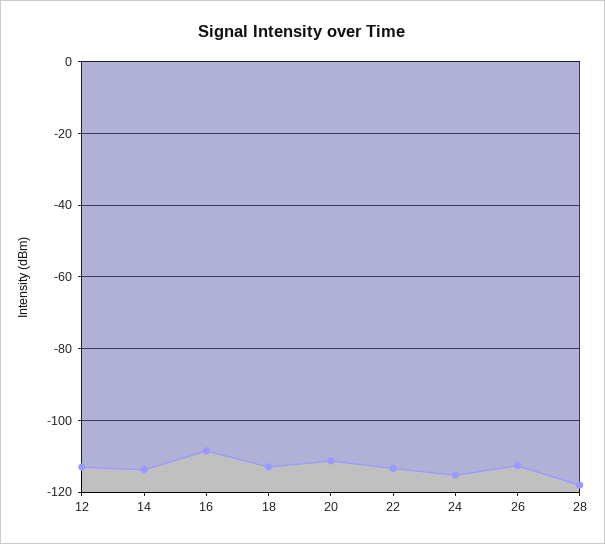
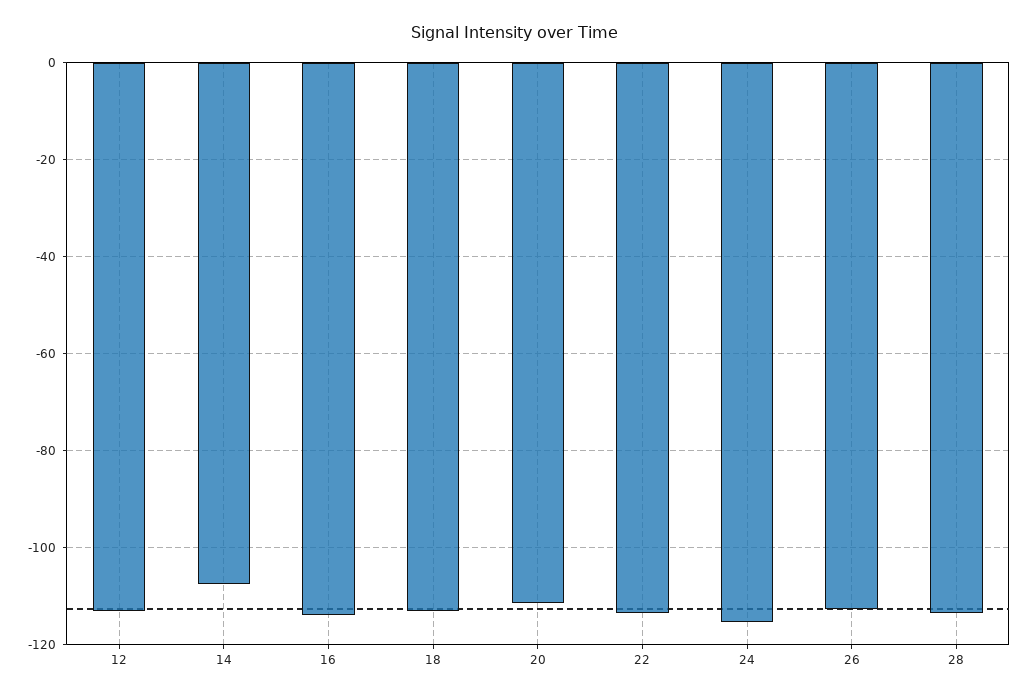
  {
    "12": -114,
-   "14": -114,
+   "14": -108,
-   "16": -108,
+   "16": -114,
    "18": -112,
    "20": -112,
    "22": -114,
    "24": -116,
    "26": -112,
-   "28": -118
+   "28": -114
  }

